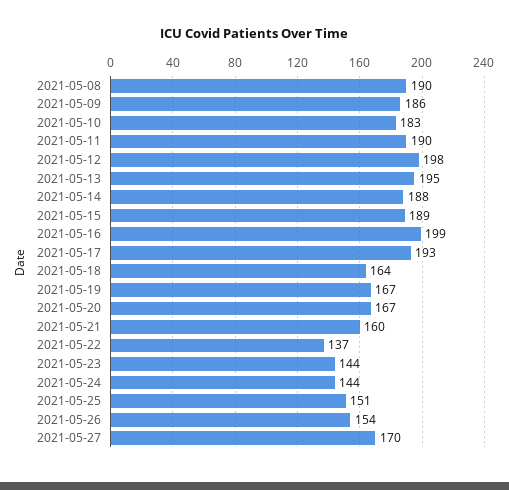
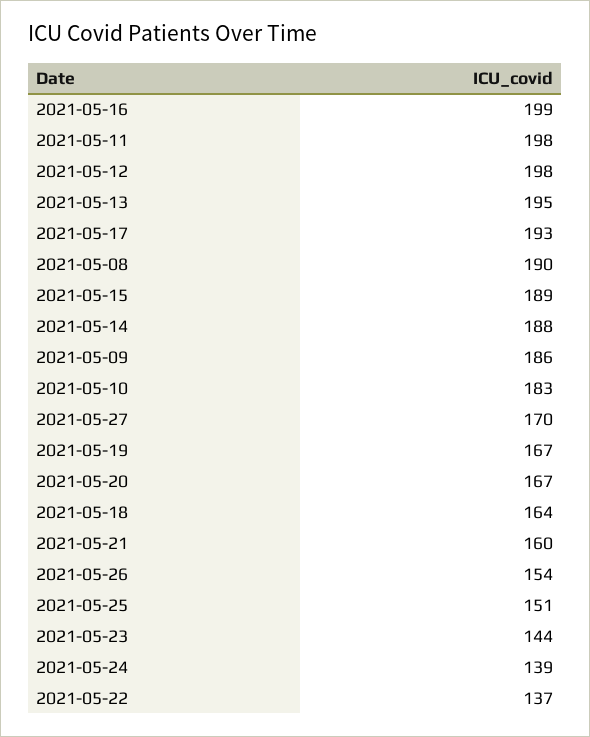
  {
    "2021-05-08": 190,
    "2021-05-09": 186,
    "2021-05-10": 183,
-   "2021-05-11": 190,
+   "2021-05-11": 198,
    "2021-05-12": 198,
    "2021-05-13": 195,
    "2021-05-14": 188,
    "2021-05-15": 189,
    "2021-05-16": 199,
    "2021-05-17": 193,
    "2021-05-18": 164,
    "2021-05-19": 167,
    "2021-05-20": 167,
    "2021-05-21": 160,
    "2021-05-22": 137,
    "2021-05-23": 144,
-   "2021-05-24": 144,
+   "2021-05-24": 139,
    "2021-05-25": 151,
    "2021-05-26": 154,
    "2021-05-27": 170
  }

